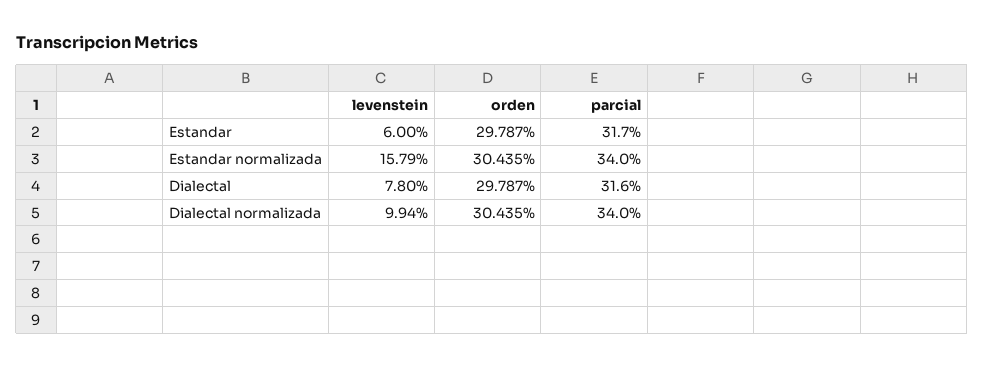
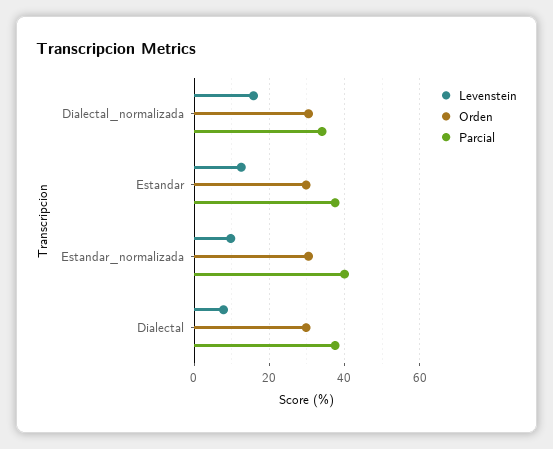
  {
    "levenstein": {
-     "Estandar": 6,
+     "Estandar": 12,
-     "Estandar normalizada": 15.79,
+     "Estandar normalizada": 10,
      "Dialectal": 7.8,
-     "Dialectal normalizada": 9.94
+     "Dialectal normalizada": 16
    },
    "orden": {
      "Estandar": 29.787,
      "Estandar normalizada": 30.435,
      "Dialectal": 29.787,
      "Dialectal normalizada": 30.435
    },
    "parcial": {
-     "Estandar": 31.7,
+     "Estandar": 38,
-     "Estandar normalizada": 34,
+     "Estandar normalizada": 40,
-     "Dialectal": 31.6,
+     "Dialectal": 38,
      "Dialectal normalizada": 34
    }
  }

